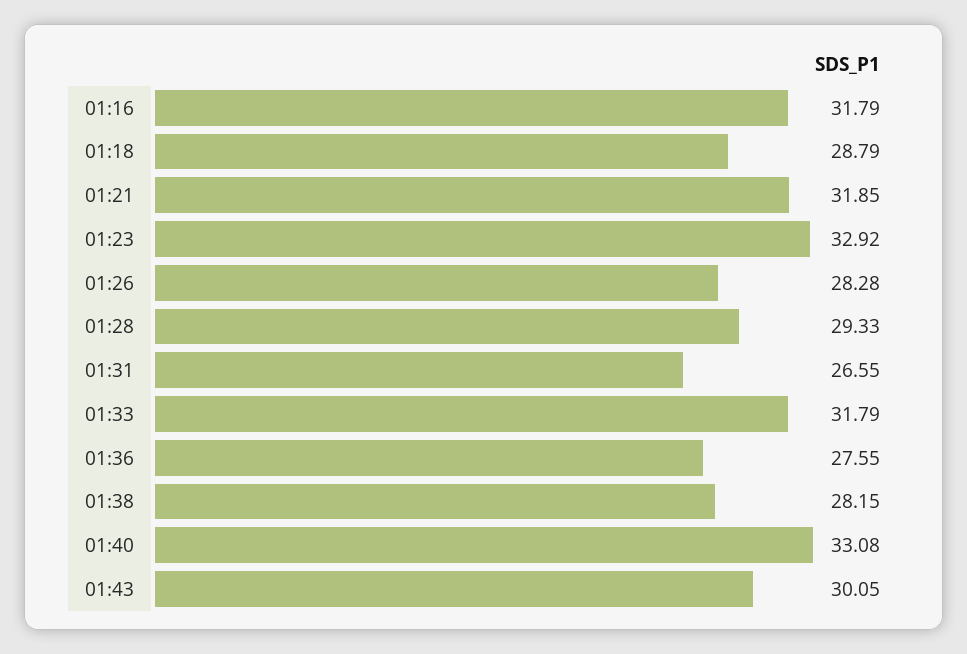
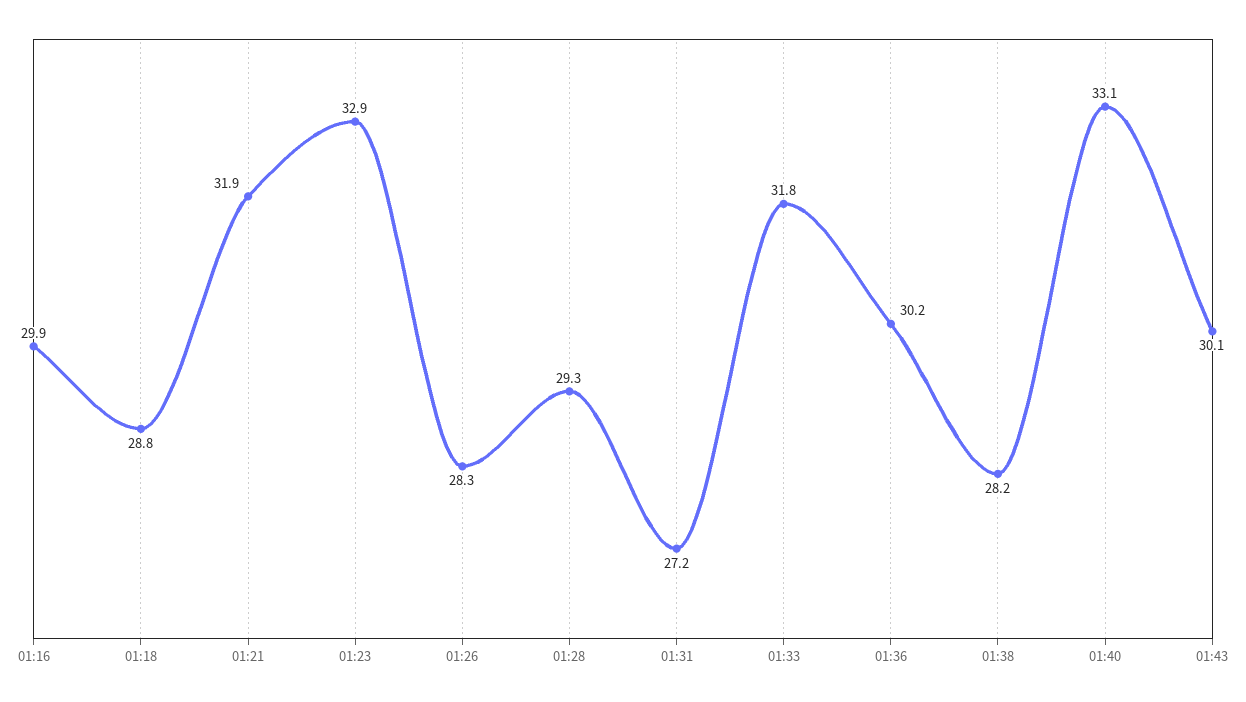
  {
-   "01:16": 31.79,
+   "01:16": 29.9,
    "01:18": 28.79,
    "01:21": 31.85,
    "01:23": 32.92,
    "01:26": 28.28,
    "01:28": 29.33,
-   "01:31": 26.55,
+   "01:31": 27.2,
    "01:33": 31.79,
-   "01:36": 27.55,
+   "01:36": 30.2,
    "01:38": 28.15,
    "01:40": 33.08,
    "01:43": 30.05
  }

